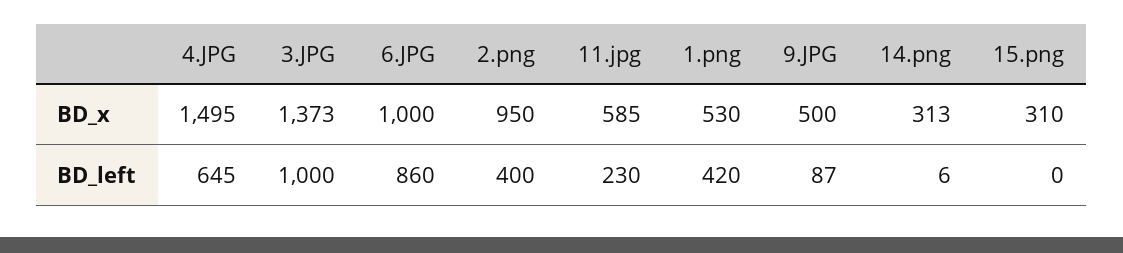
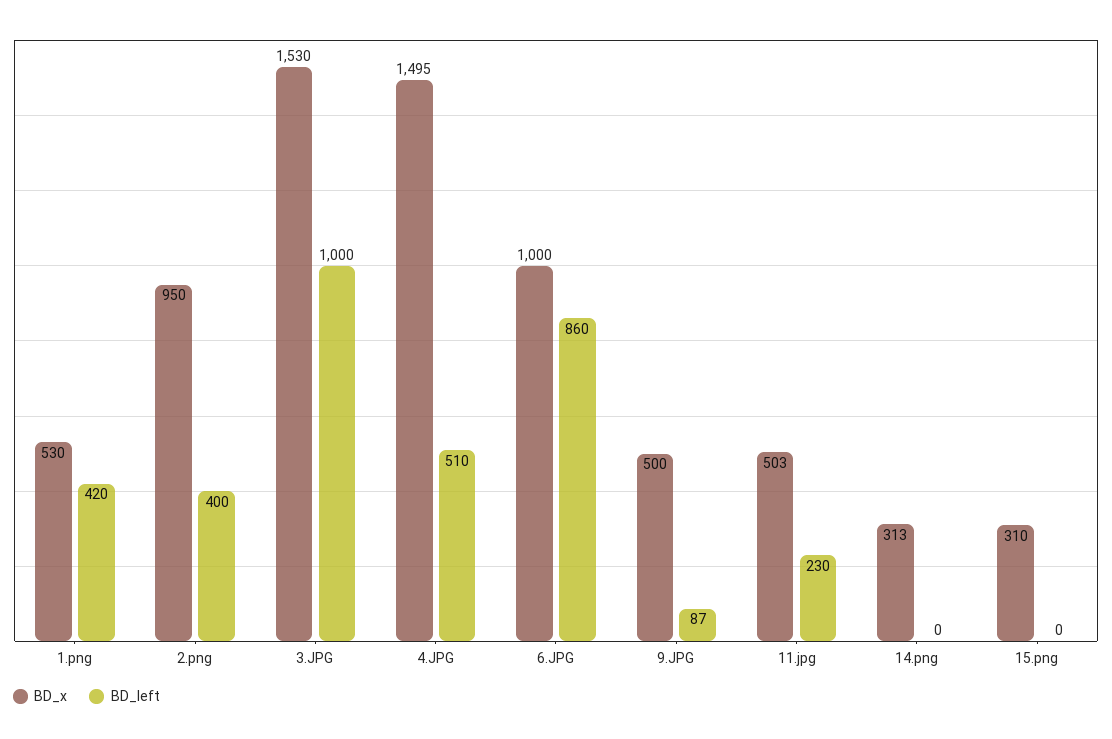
  {
    "BD_x": {
      "4.JPG": 1495,
-     "3.JPG": 1373,
+     "3.JPG": 1530,
      "6.JPG": 1000,
      "2.png": 950,
-     "11.jpg": 585,
+     "11.jpg": 503,
      "1.png": 530,
      "9.JPG": 500,
      "14.png": 313,
      "15.png": 310
    },
    "BD_left": {
-     "4.JPG": 645,
+     "4.JPG": 510,
      "3.JPG": 1000,
      "6.JPG": 860,
      "2.png": 400,
      "11.jpg": 230,
      "1.png": 420,
      "9.JPG": 87,
-     "14.png": 6,
+     "14.png": 0,
      "15.png": 0
    }
  }

